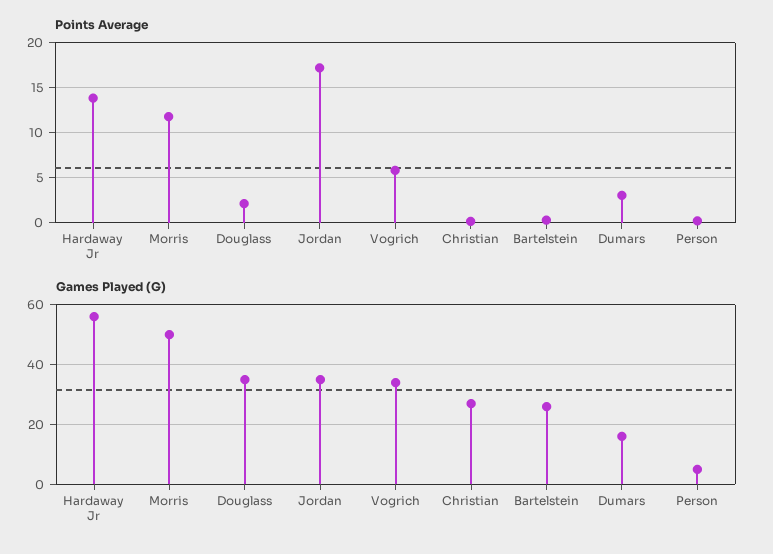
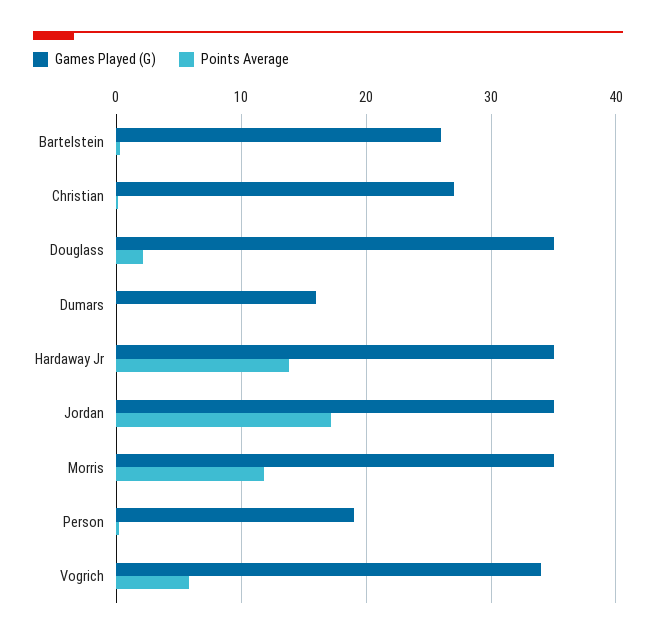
  {
    "Points Average": {
      "Hardaway Jr": 14,
      "Morris": 12,
      "Douglass": 2,
      "Jordan": 17,
      "Vogrich": 6,
      "Christian": 0,
      "Bartelstein": 0,
-     "Dumars": 3,
+     "Dumars": 0,
      "Person": 0
    },
    "Games Played (G)": {
-     "Hardaway Jr": 55,
+     "Hardaway Jr": 35,
-     "Morris": 50,
+     "Morris": 35,
      "Douglass": 35,
      "Jordan": 35,
      "Vogrich": 34,
      "Christian": 27,
      "Bartelstein": 26,
      "Dumars": 16,
-     "Person": 5
+     "Person": 19
    }
  }

